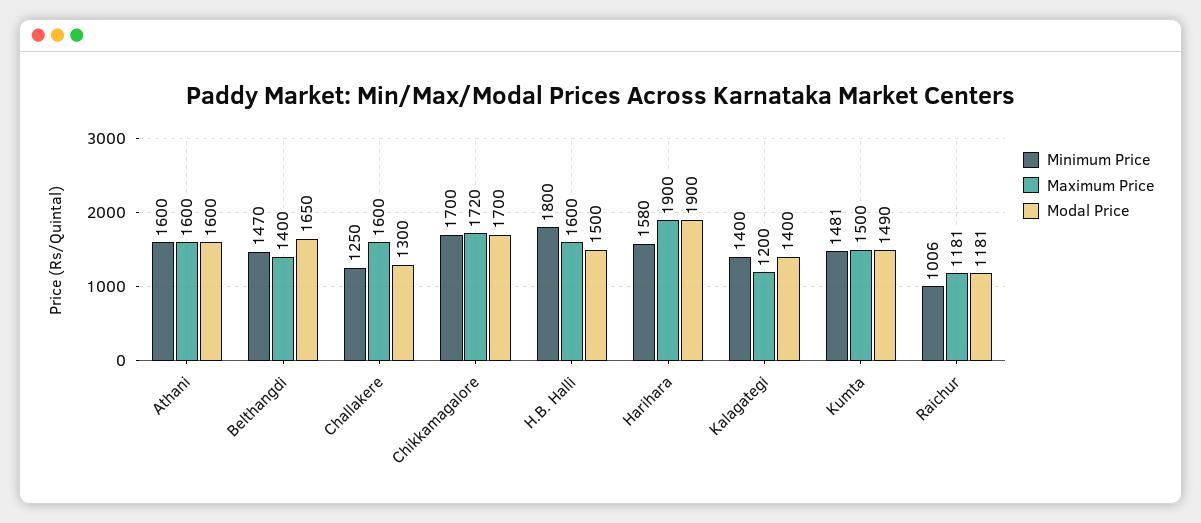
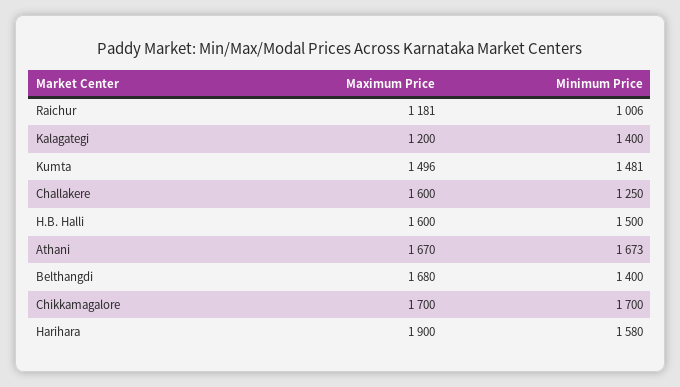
  {
    "Minimum Price": {
-     "Athani": 1600,
+     "Athani": 1673,
-     "Belthangdi": 1470,
+     "Belthangdi": 1400,
      "Challakere": 1250,
      "Chikkamagalore": 1700,
-     "H.B. Halli": 1800,
+     "H.B. Halli": 1500,
      "Harihara": 1580,
      "Kalagategi": 1400,
      "Kumta": 1481,
      "Raichur": 1006
    },
    "Maximum Price": {
-     "Athani": 1600,
+     "Athani": 1670,
-     "Belthangdi": 1400,
+     "Belthangdi": 1680,
      "Challakere": 1600,
-     "Chikkamagalore": 1720,
+     "Chikkamagalore": 1700,
      "H.B. Halli": 1600,
      "Harihara": 1900,
      "Kalagategi": 1200,
-     "Kumta": 1500,
+     "Kumta": 1496,
      "Raichur": 1181
-   },
+   }
-   "Modal Price": {
-     "Athani": 1600,
-     "Belthangdi": 1650,
-     "Challakere": 1300,
-     "Chikkamagalore": 1700,
-     "H.B. Halli": 1500,
-     "Harihara": 1900,
-     "Kalagategi": 1400,
-     "Kumta": 1490,
-     "Raichur": 1181
-   }
  }

